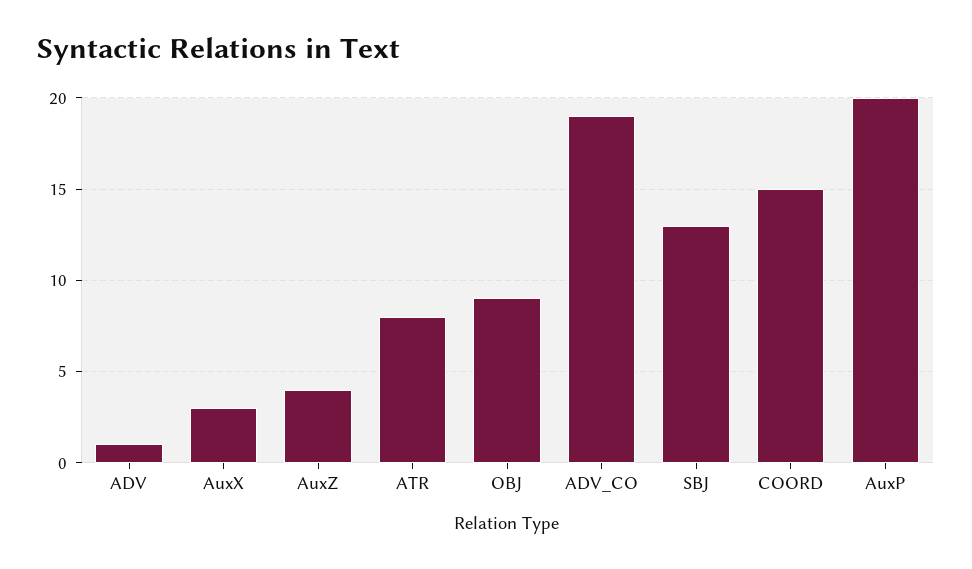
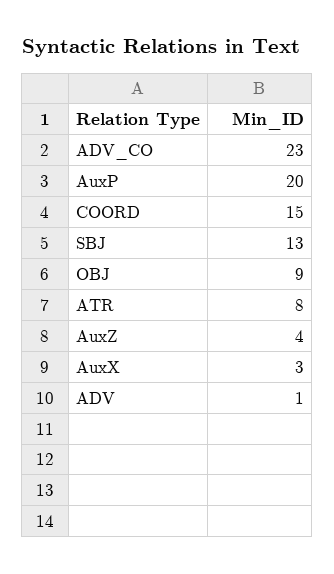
  {
    "ADV": 1,
    "AuxX": 3,
    "AuxZ": 4,
    "ATR": 8,
    "OBJ": 9,
-   "ADV_CO": 19,
+   "ADV_CO": 23,
    "SBJ": 13,
    "COORD": 15,
    "AuxP": 20
  }

